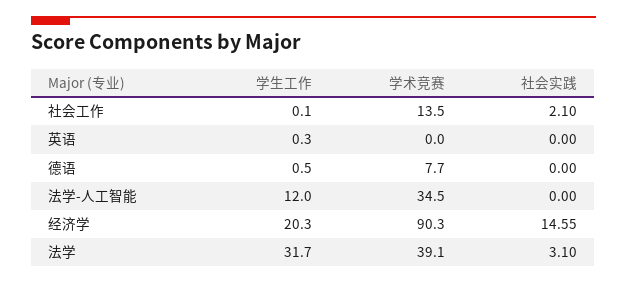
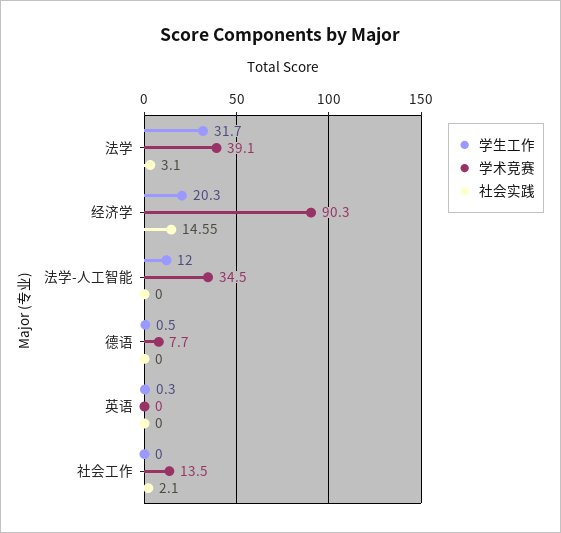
  {
    "学生工作": {
-     "社会工作": 0.1,
+     "社会工作": 0,
      "英语": 0.3,
      "德语": 0.5,
      "法学-人工智能": 12,
      "经济学": 20.3,
      "法学": 31.7
    },
    "学术竞赛": {
      "社会工作": 13.5,
      "英语": 0,
      "德语": 7.7,
      "法学-人工智能": 34.5,
      "经济学": 90.3,
      "法学": 39.1
    },
    "社会实践": {
      "社会工作": 2.1,
      "英语": 0,
      "德语": 0,
      "法学-人工智能": 0,
      "经济学": 14.55,
      "法学": 3.1
    }
  }

